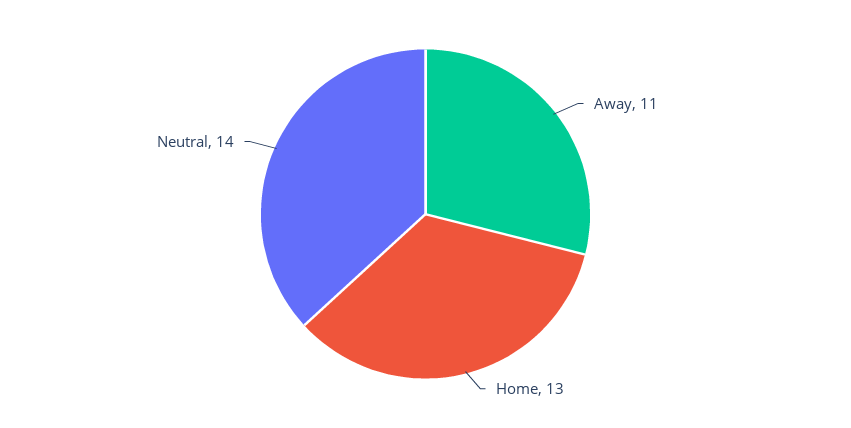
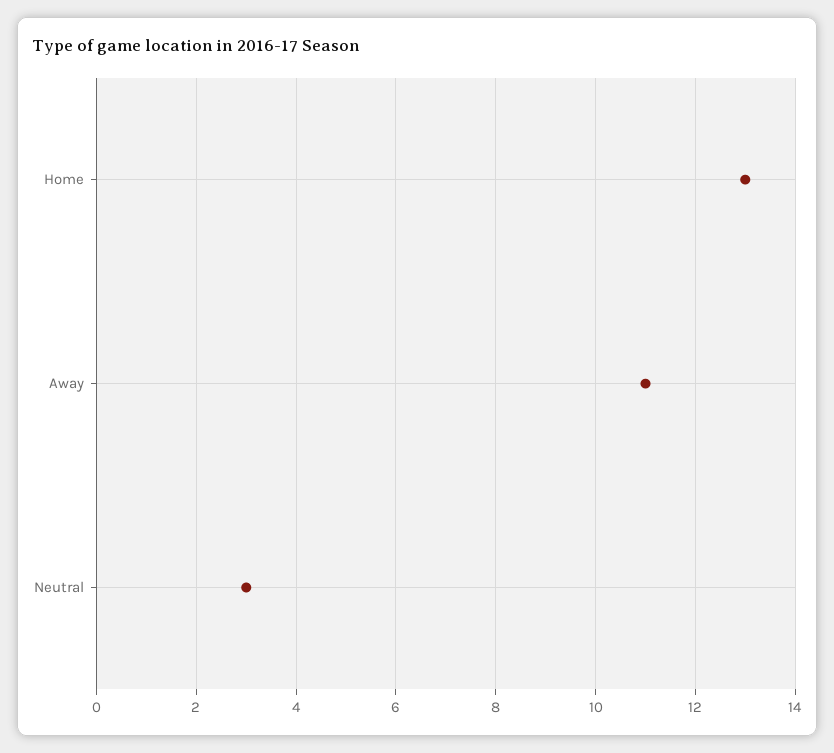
  {
    "Away": 11,
    "Home": 13,
-   "Neutral": 14
+   "Neutral": 3
  }

